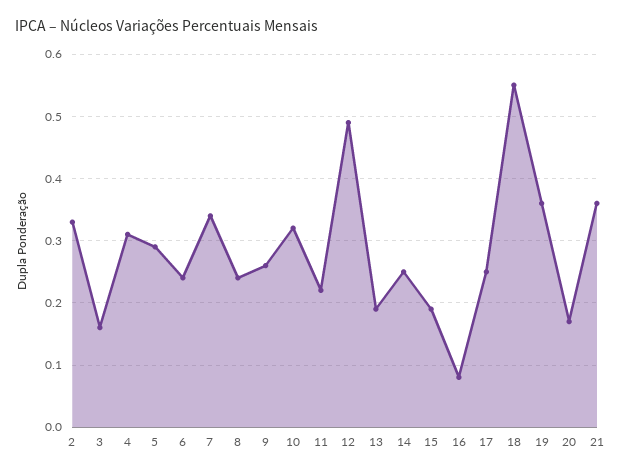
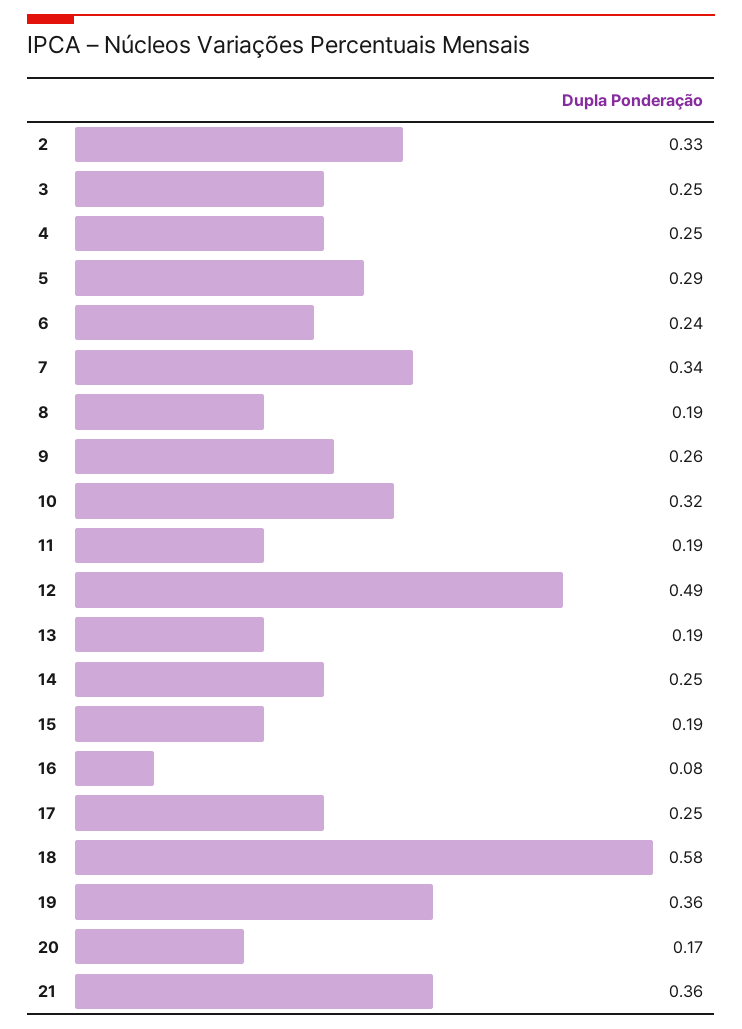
  {
    "2": 0.33,
-   "3": 0.16,
+   "3": 0.25,
-   "4": 0.31,
+   "4": 0.25,
    "5": 0.29,
    "6": 0.24,
    "7": 0.34,
-   "8": 0.24,
+   "8": 0.19,
    "9": 0.26,
    "10": 0.32,
-   "11": 0.22,
+   "11": 0.19,
    "12": 0.49,
    "13": 0.19,
    "14": 0.25,
    "15": 0.19,
    "16": 0.08,
    "17": 0.25,
-   "18": 0.55,
+   "18": 0.58,
    "19": 0.36,
    "20": 0.17,
    "21": 0.36
  }

